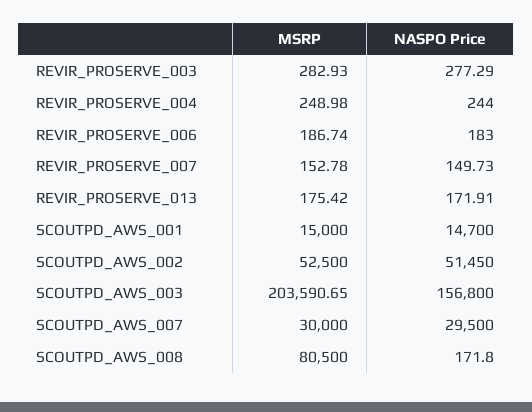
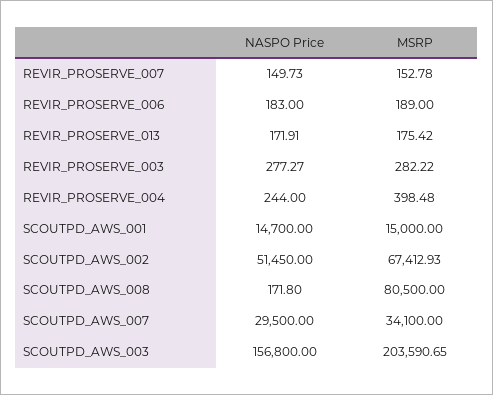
  {
    "MSRP": {
-     "REVIR_PROSERVE_003": 282.93,
+     "REVIR_PROSERVE_003": 282.22,
-     "REVIR_PROSERVE_004": 248.98,
+     "REVIR_PROSERVE_004": 398.48,
-     "REVIR_PROSERVE_006": 186.74,
+     "REVIR_PROSERVE_006": 189,
      "REVIR_PROSERVE_007": 152.78,
      "REVIR_PROSERVE_013": 175.42,
      "SCOUTPD_AWS_001": 15000,
-     "SCOUTPD_AWS_002": 52500,
+     "SCOUTPD_AWS_002": 67412.93,
      "SCOUTPD_AWS_003": 203590.65,
-     "SCOUTPD_AWS_007": 30000,
+     "SCOUTPD_AWS_007": 34100,
      "SCOUTPD_AWS_008": 80500
    },
    "NASPO Price": {
-     "REVIR_PROSERVE_003": 277.29,
+     "REVIR_PROSERVE_003": 277.27,
      "REVIR_PROSERVE_004": 244,
      "REVIR_PROSERVE_006": 183,
      "REVIR_PROSERVE_007": 149.73,
      "REVIR_PROSERVE_013": 171.91,
      "SCOUTPD_AWS_001": 14700,
      "SCOUTPD_AWS_002": 51450,
      "SCOUTPD_AWS_003": 156800,
      "SCOUTPD_AWS_007": 29500,
      "SCOUTPD_AWS_008": 171.8
    }
  }

